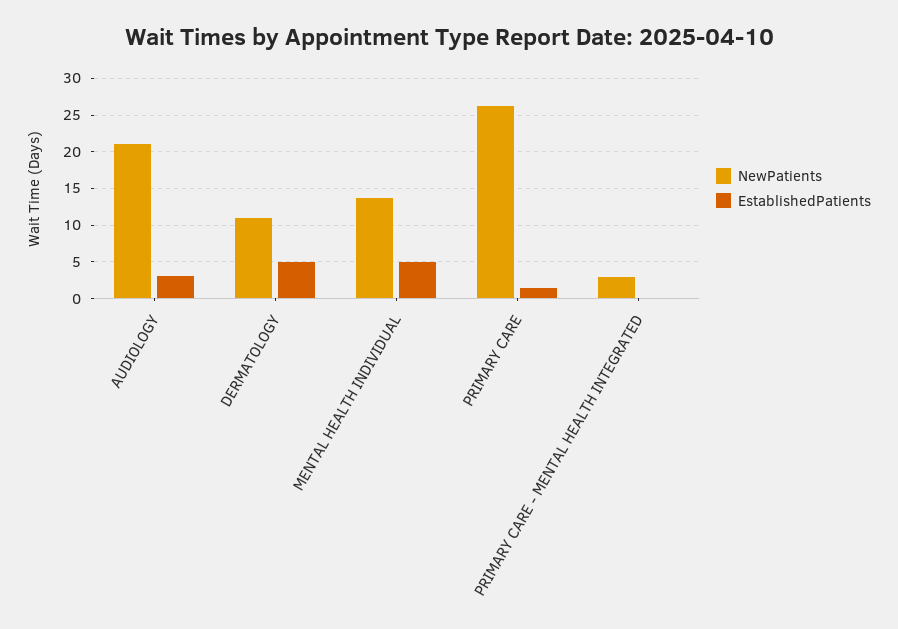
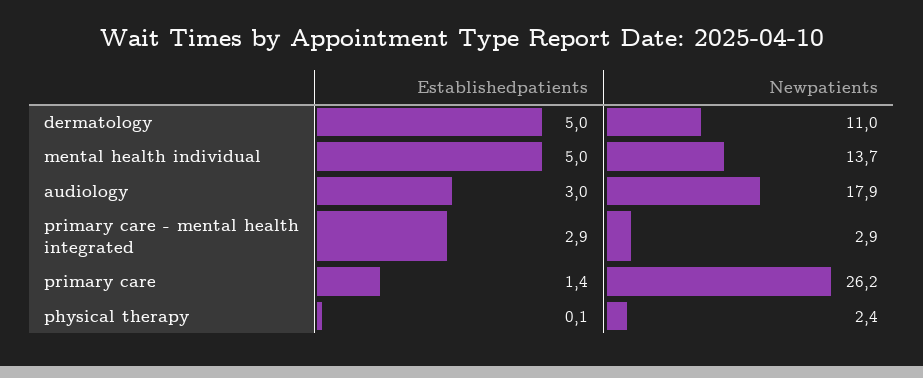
  {
    "NewPatients": {
-     "AUDIOLOGY": 21,
+     "AUDIOLOGY": 17.9,
      "DERMATOLOGY": 11,
      "MENTAL HEALTH INDIVIDUAL": 13.7,
      "PRIMARY CARE": 26.2,
-     "PRIMARY CARE - MENTAL HEALTH INTEGRATED": 2.9
+     "PRIMARY CARE - MENTAL HEALTH INTEGRATED": 2.9,
+     "physical therapy": 2.4
    },
    "EstablishedPatients": {
      "AUDIOLOGY": 3,
      "DERMATOLOGY": 5,
      "MENTAL HEALTH INDIVIDUAL": 5,
      "PRIMARY CARE": 1.4,
-     "PRIMARY CARE - MENTAL HEALTH INTEGRATED": 0
+     "PRIMARY CARE - MENTAL HEALTH INTEGRATED": 2.9,
+     "physical therapy": 0.1
    }
  }

